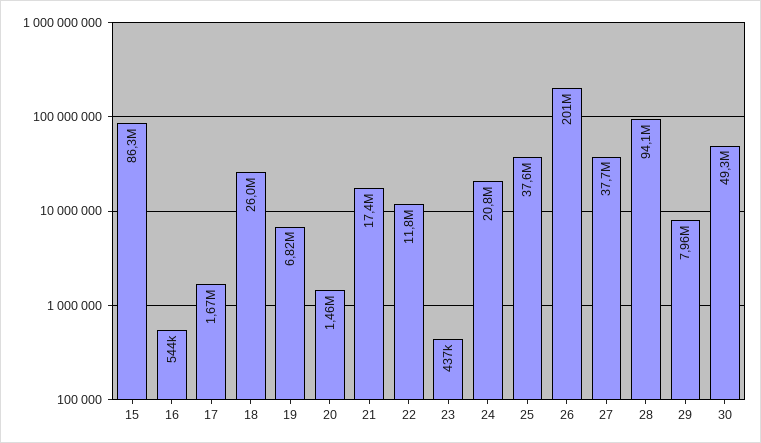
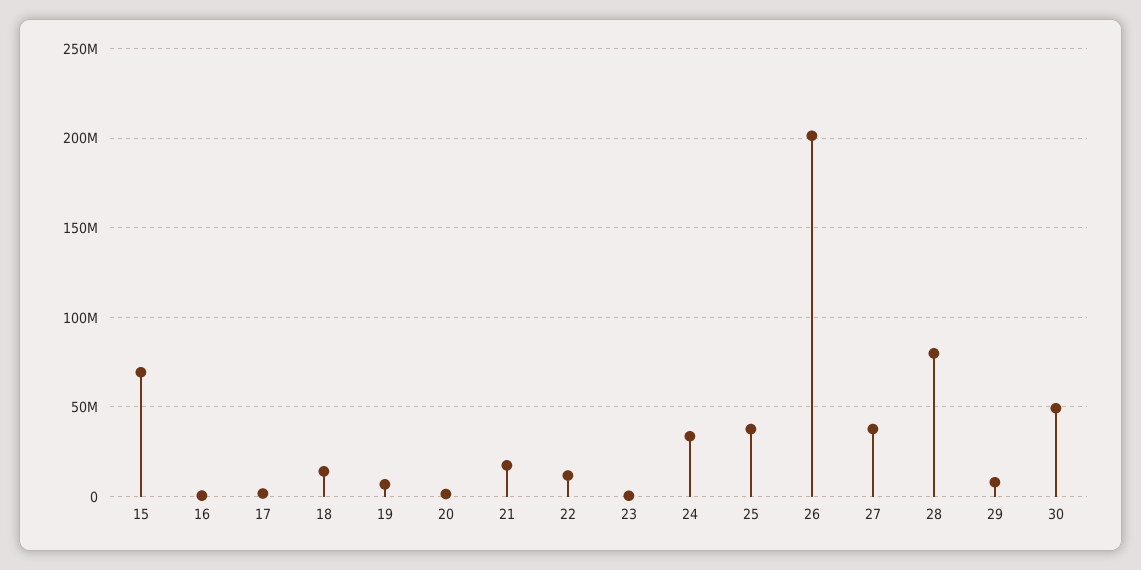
  {
-   "15": 86300000,
+   "15": 70000000,
    "16": 544000,
    "17": 1670000,
-   "18": 26000000,
+   "18": 15000000,
    "19": 6820000,
    "20": 1460000,
    "21": 17400000,
    "22": 11800000,
    "23": 437000,
-   "24": 20800000,
+   "24": 35000000,
    "25": 37600000,
    "26": 201000000,
    "27": 37700000,
-   "28": 94100000,
+   "28": 80000000,
    "29": 7960000,
    "30": 49300000
  }

